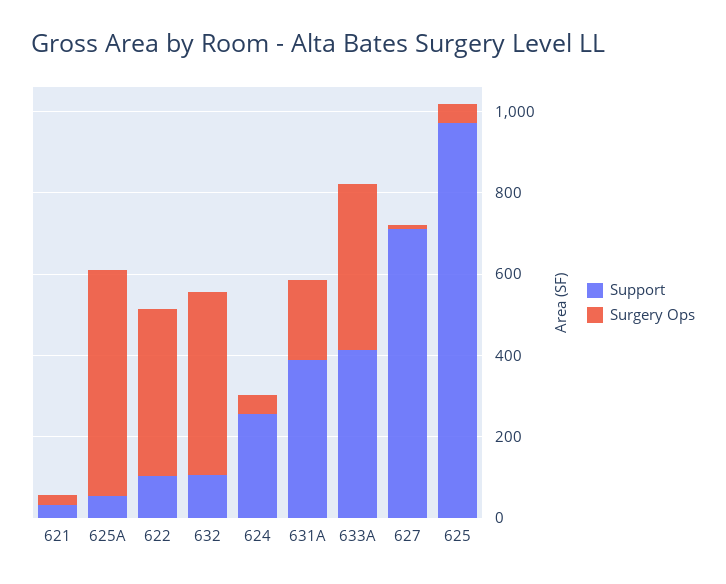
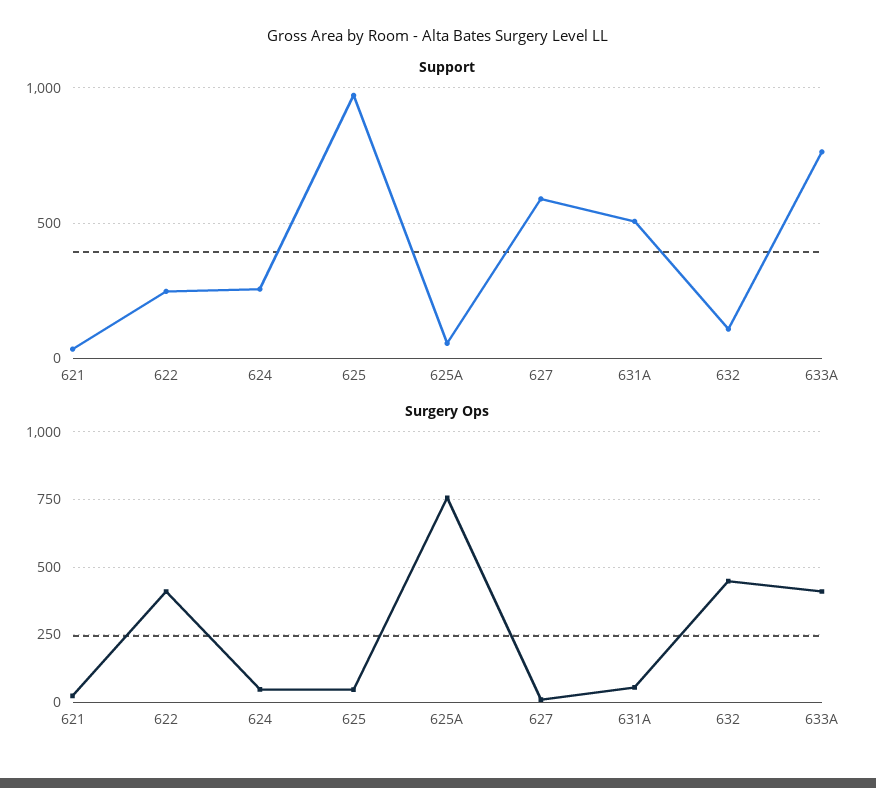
  {
    "Support": {
      "621": 50,
      "625A": 50,
-     "622": 100,
+     "622": 250,
      "632": 100,
      "624": 250,
-     "631A": 400,
+     "631A": 500,
-     "633A": 400,
+     "633A": 750,
-     "627": 700,
+     "627": 600,
      "625": 950
    },
    "Surgery Ops": {
      "621": 25,
-     "625A": 550,
+     "625A": 750,
      "622": 400,
      "632": 450,
      "624": 50,
-     "631A": 200,
+     "631A": 50,
      "633A": 400,
      "627": 0,
      "625": 50
    }
  }

